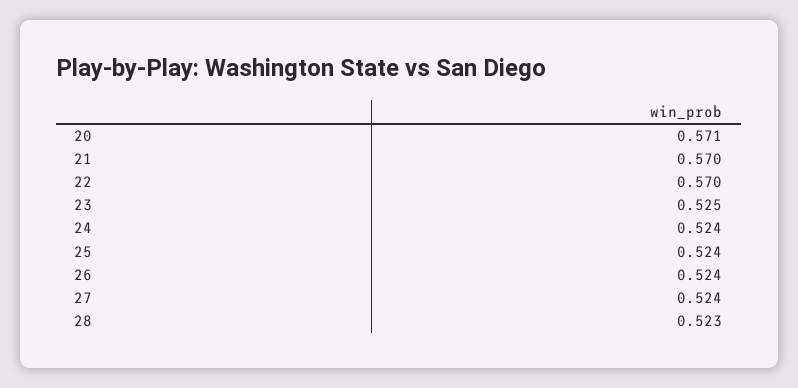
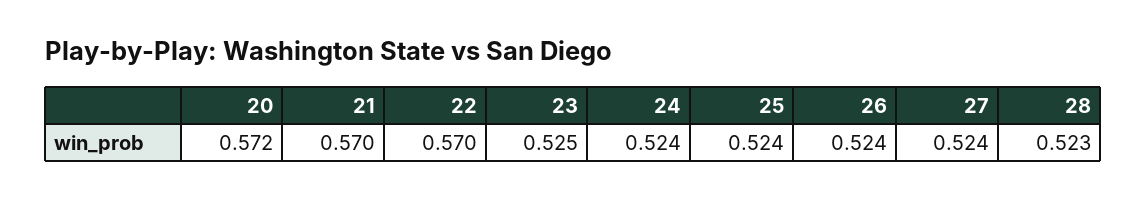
  {
-   "20": 0.571,
+   "20": 0.572,
    "21": 0.57,
    "22": 0.57,
    "23": 0.525,
    "24": 0.524,
    "25": 0.524,
    "26": 0.524,
    "27": 0.524,
    "28": 0.523
  }

